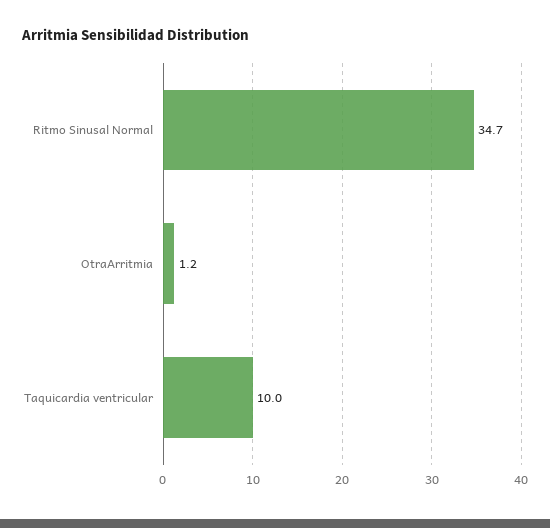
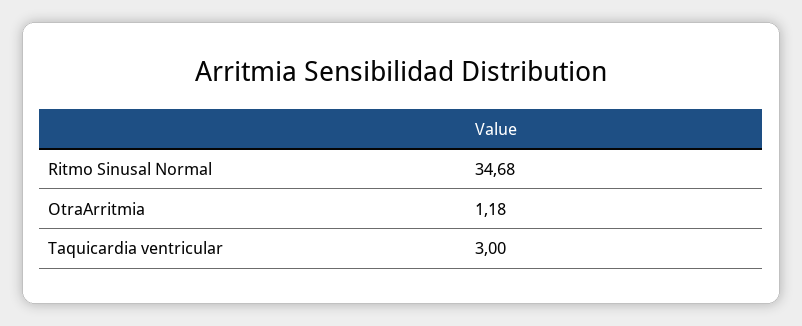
  {
    "Ritmo Sinusal Normal": 34.68,
    "OtraArritmia": 1.18,
-   "Taquicardia ventricular": 10
+   "Taquicardia ventricular": 3
  }

